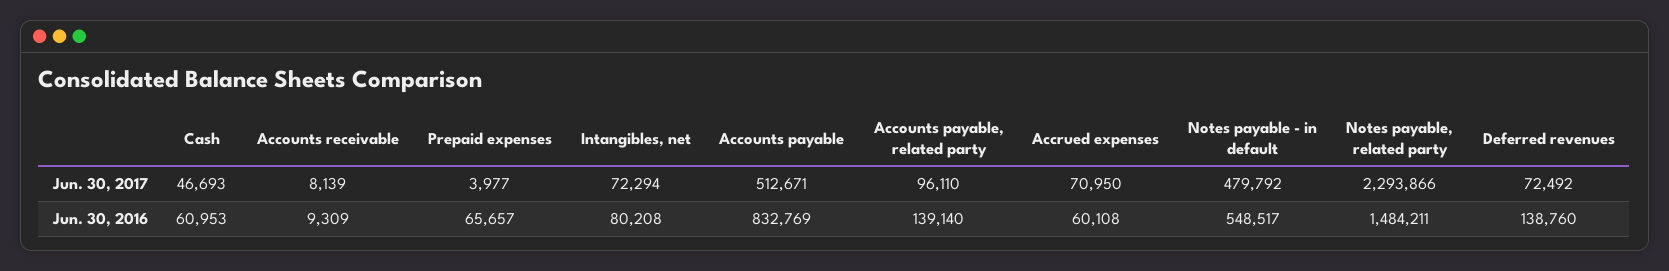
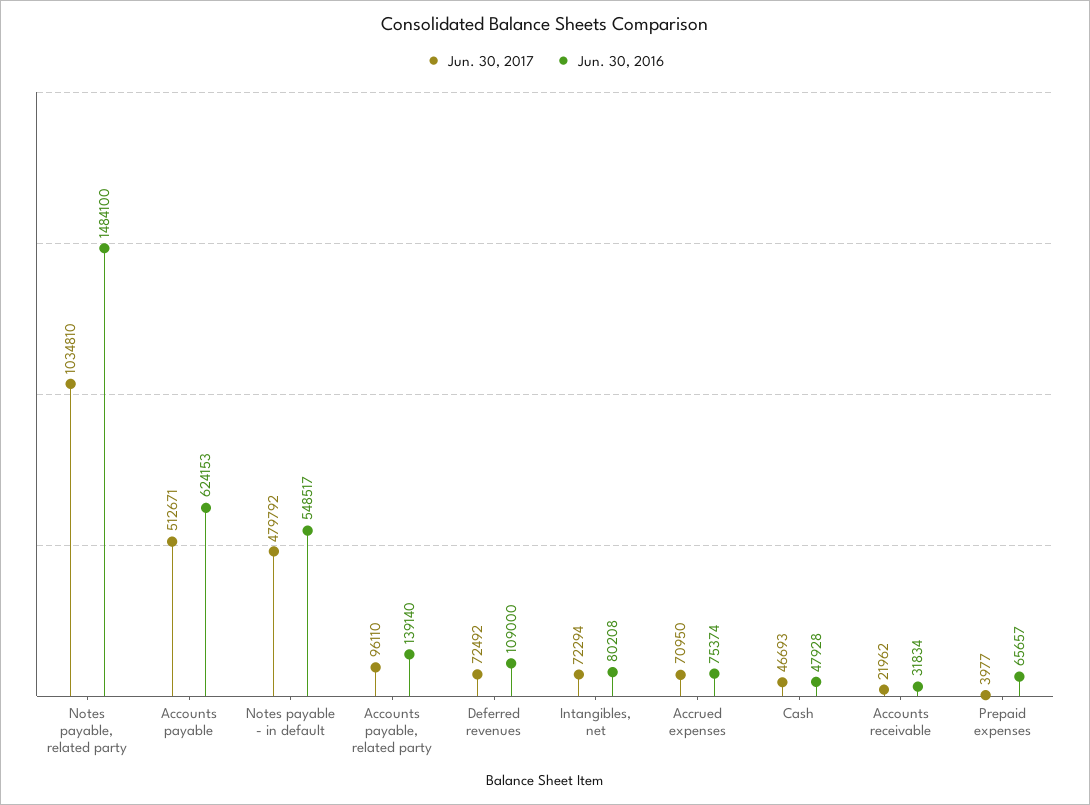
  {
    "Jun. 30, 2017": {
      "Cash": 46693,
-     "Accounts receivable": 8139,
+     "Accounts receivable": 21962,
      "Prepaid expenses": 3977,
      "Intangibles, net": 72294,
      "Accounts payable": 512671,
      "Accounts payable, related party": 96110,
      "Accrued expenses": 70950,
      "Notes payable - in default": 479792,
-     "Notes payable, related party": 2293866,
+     "Notes payable, related party": 1034810,
      "Deferred revenues": 72492
    },
    "Jun. 30, 2016": {
-     "Cash": 60953,
+     "Cash": 47928,
-     "Accounts receivable": 9309,
+     "Accounts receivable": 31834,
      "Prepaid expenses": 65657,
      "Intangibles, net": 80208,
-     "Accounts payable": 832769,
+     "Accounts payable": 624153,
      "Accounts payable, related party": 139140,
-     "Accrued expenses": 60108,
+     "Accrued expenses": 75374,
      "Notes payable - in default": 548517,
-     "Notes payable, related party": 1484211,
+     "Notes payable, related party": 1484100,
-     "Deferred revenues": 138760
+     "Deferred revenues": 109000
    }
  }

